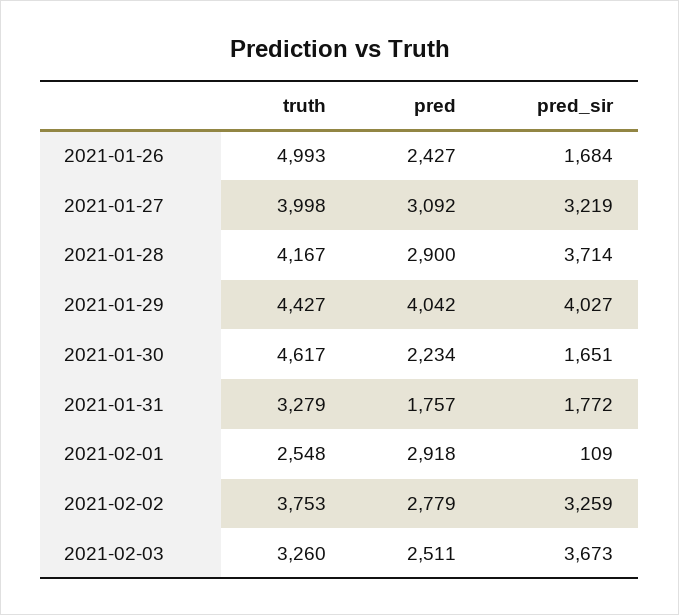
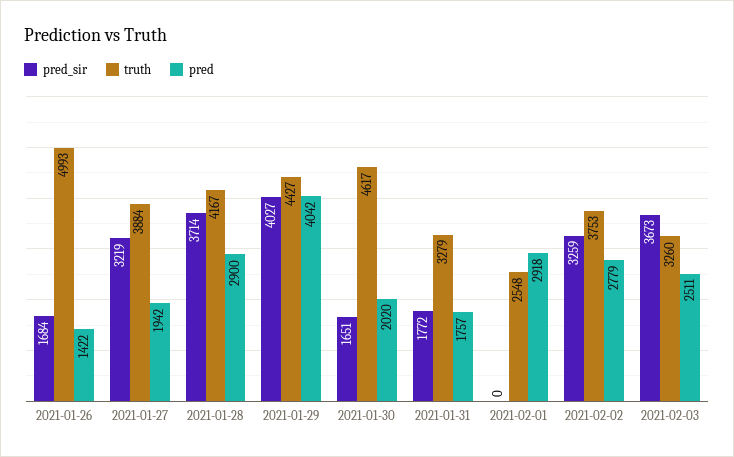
  {
    "truth": {
      "2021-01-26": 4993,
-     "2021-01-27": 3998,
+     "2021-01-27": 3884,
      "2021-01-28": 4167,
      "2021-01-29": 4427,
      "2021-01-30": 4617,
      "2021-01-31": 3279,
      "2021-02-01": 2548,
      "2021-02-02": 3753,
      "2021-02-03": 3260
    },
    "pred": {
-     "2021-01-26": 2427,
+     "2021-01-26": 1422,
-     "2021-01-27": 3092,
+     "2021-01-27": 1942,
      "2021-01-28": 2900,
      "2021-01-29": 4042,
-     "2021-01-30": 2234,
+     "2021-01-30": 2020,
      "2021-01-31": 1757,
      "2021-02-01": 2918,
      "2021-02-02": 2779,
      "2021-02-03": 2511
    },
    "pred_sir": {
      "2021-01-26": 1684,
      "2021-01-27": 3219,
      "2021-01-28": 3714,
      "2021-01-29": 4027,
      "2021-01-30": 1651,
      "2021-01-31": 1772,
-     "2021-02-01": 109,
+     "2021-02-01": 0,
      "2021-02-02": 3259,
      "2021-02-03": 3673
    }
  }

